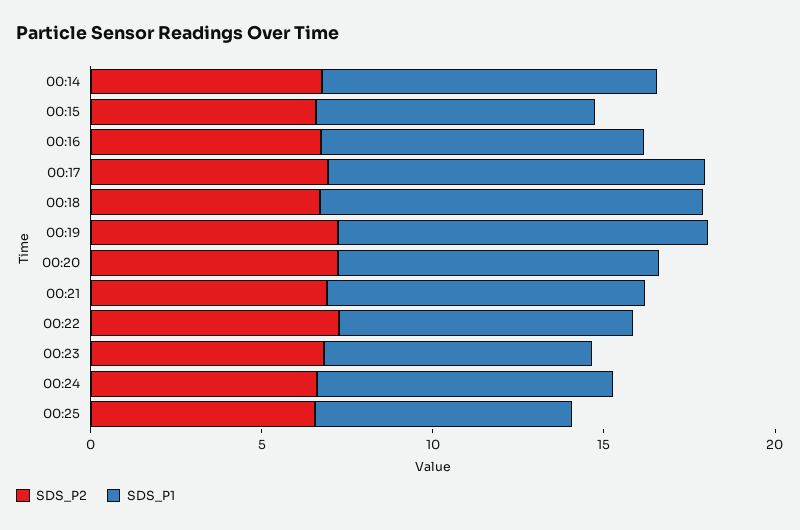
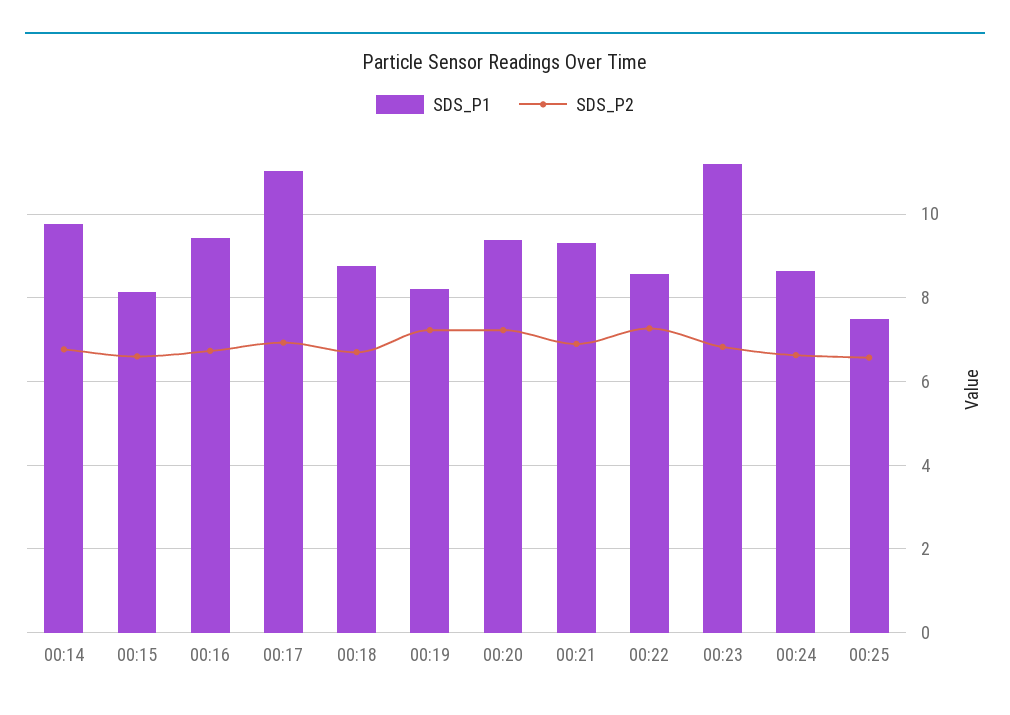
  {
    "SDS_P2": {
      "00:14": 6.8,
      "00:15": 6.6,
      "00:16": 6.8,
      "00:17": 7,
      "00:18": 6.8,
      "00:19": 7.2,
      "00:20": 7.2,
      "00:21": 7,
      "00:22": 7.2,
      "00:23": 6.8,
      "00:24": 6.6,
      "00:25": 6.6
    },
    "SDS_P1": {
      "00:14": 9.8,
      "00:15": 8.2,
      "00:16": 9.4,
      "00:17": 11,
-     "00:18": 11,
+     "00:18": 8.8,
-     "00:19": 11,
+     "00:19": 8.2,
      "00:20": 9.4,
      "00:21": 9.4,
      "00:22": 8.6,
-     "00:23": 8,
+     "00:23": 11.2,
      "00:24": 8.6,
      "00:25": 7.6
    }
  }

